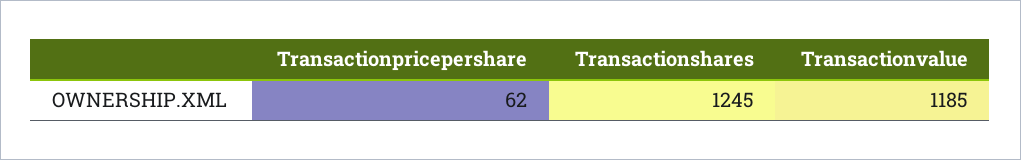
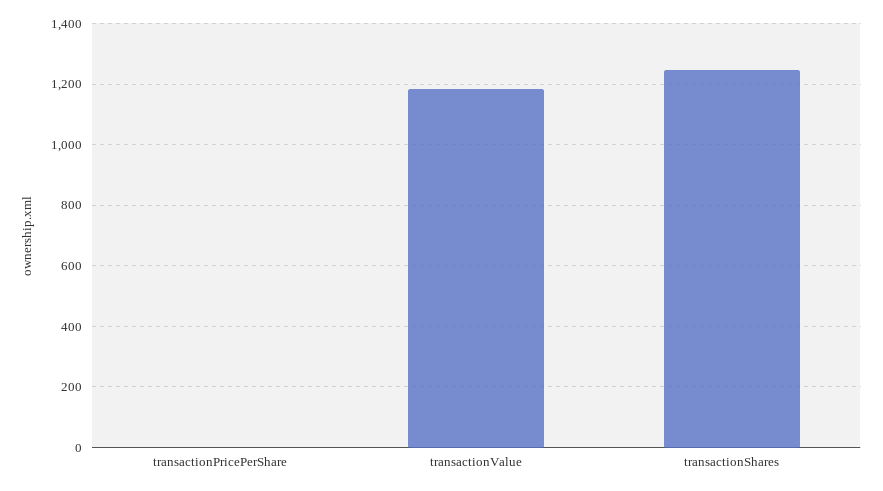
  {
-   "Transactionpricepershare": 62,
+   "Transactionpricepershare": 0,
    "Transactionshares": 1245,
    "Transactionvalue": 1185
  }

